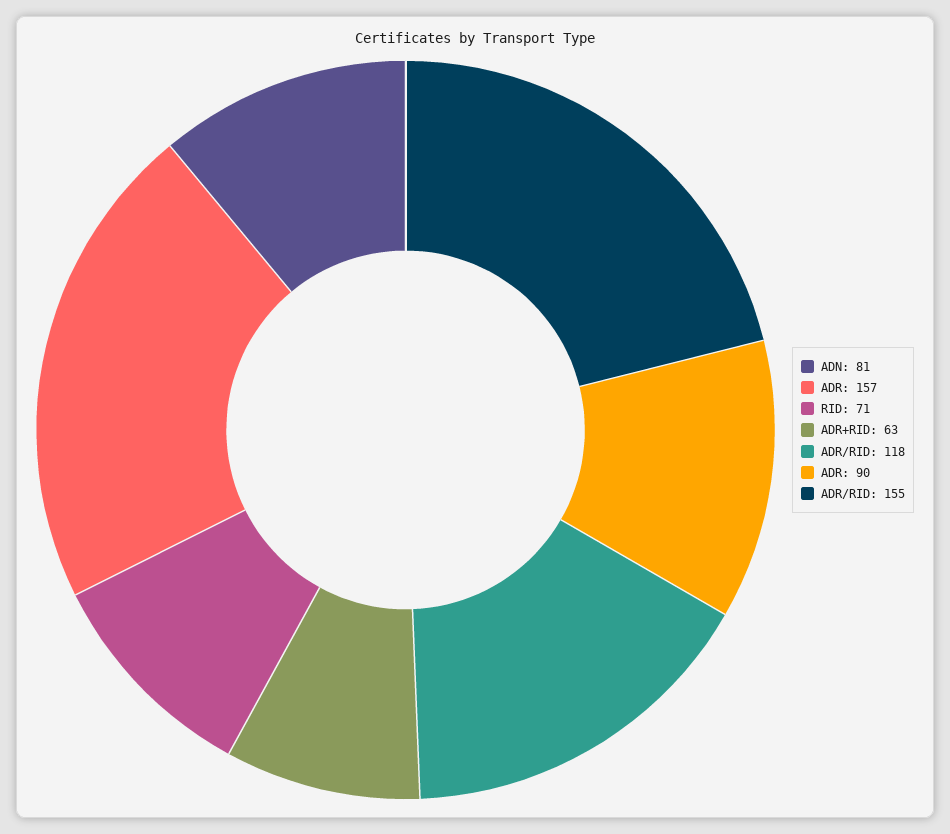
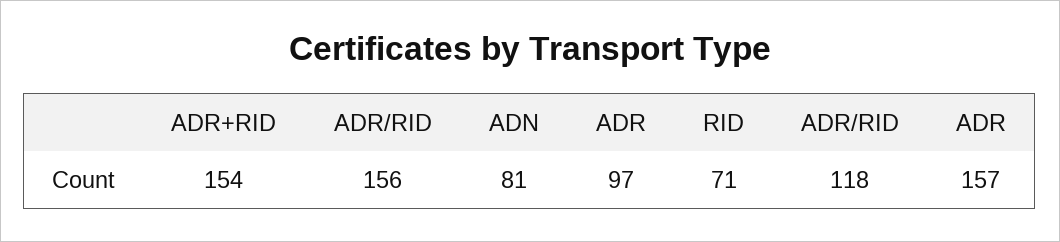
  {
    "ADN": 81,
    "ADR": 157,
    "RID": 71,
-   "ADR+RID": 63,
+   "ADR+RID": 154,
    "АDR/RID": 118,
-   "АDR": 90,
+   "АDR": 97,
-   "ADR/RID": 155
+   "ADR/RID": 156
  }

